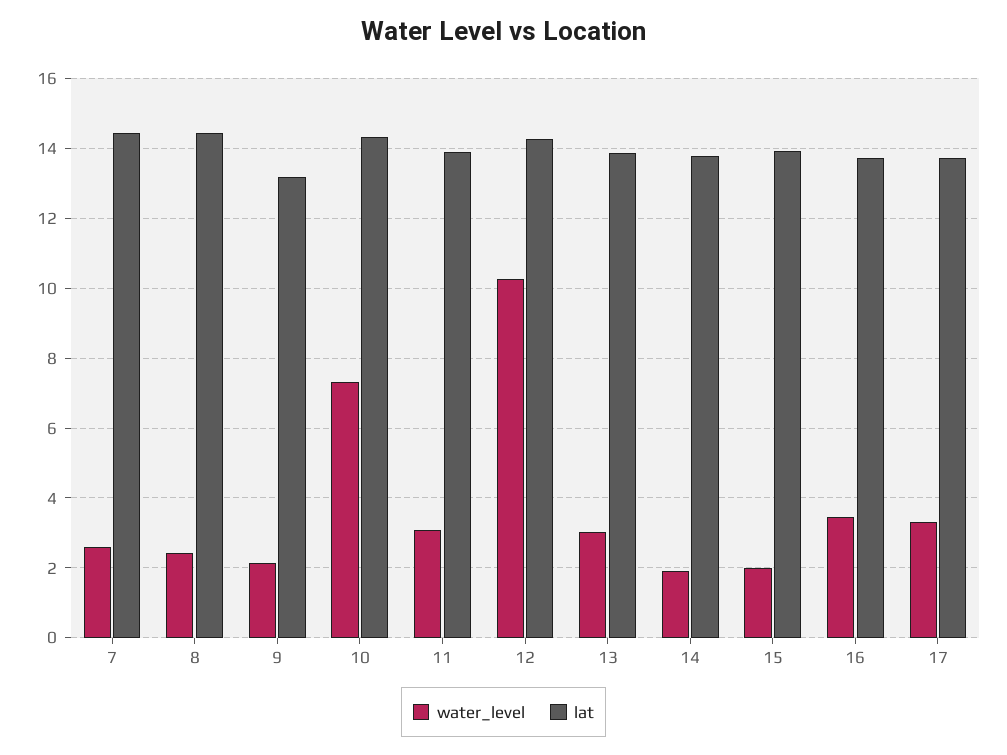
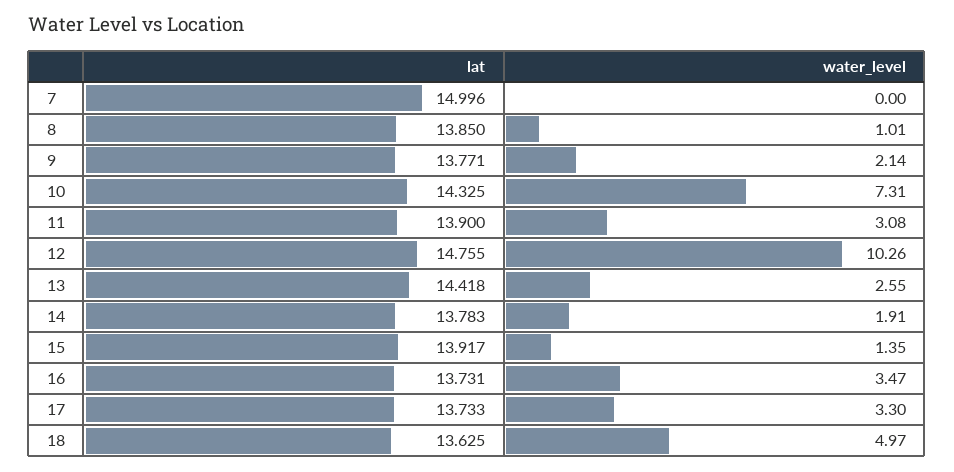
  {
    "water_level": {
-     "7": 2.6,
+     "7": 0,
-     "8": 2.4,
+     "8": 1.01,
      "9": 2.14,
      "10": 7.31,
      "11": 3.08,
      "12": 10.26,
-     "13": 3,
+     "13": 2.55,
      "14": 1.91,
-     "15": 2,
+     "15": 1.35,
      "16": 3.47,
-     "17": 3.3
+     "17": 3.3,
+     "18": 4.97
    },
    "lat": {
-     "7": 14.4,
+     "7": 14.996,
-     "8": 14.4,
+     "8": 13.85,
-     "9": 13.2,
+     "9": 13.771,
      "10": 14.325,
      "11": 13.9,
-     "12": 14.2,
+     "12": 14.755,
-     "13": 13.8,
+     "13": 14.418,
      "14": 13.783,
      "15": 13.917,
      "16": 13.731,
-     "17": 13.733
+     "17": 13.733,
+     "18": 13.625
    }
  }

